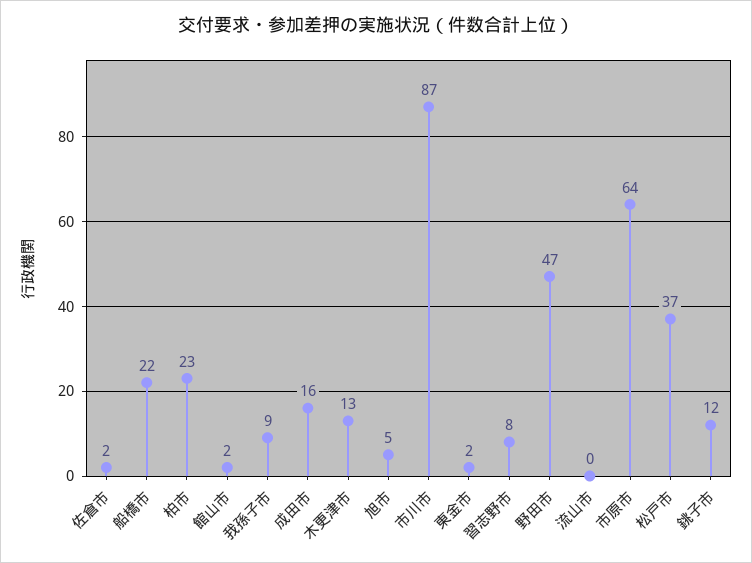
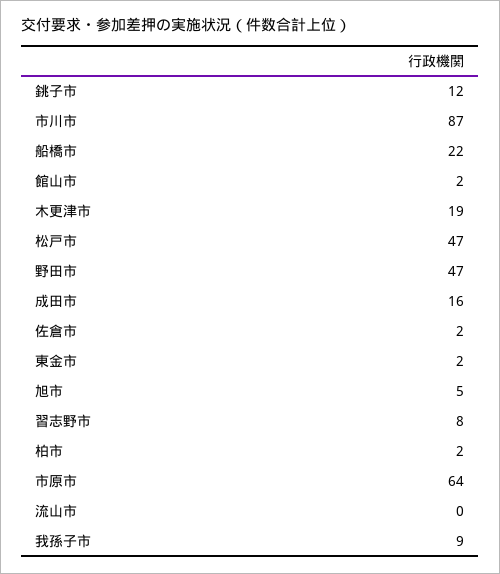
  {
    "佐倉市": 2,
    "船橋市": 22,
-   "柏市": 23,
+   "柏市": 2,
    "館山市": 2,
    "我孫子市": 9,
    "成田市": 16,
-   "木更津市": 13,
+   "木更津市": 19,
    "旭市": 5,
    "市川市": 87,
    "東金市": 2,
    "習志野市": 8,
    "野田市": 47,
    "流山市": 0,
    "市原市": 64,
-   "松戸市": 37,
+   "松戸市": 47,
    "銚子市": 12
  }

